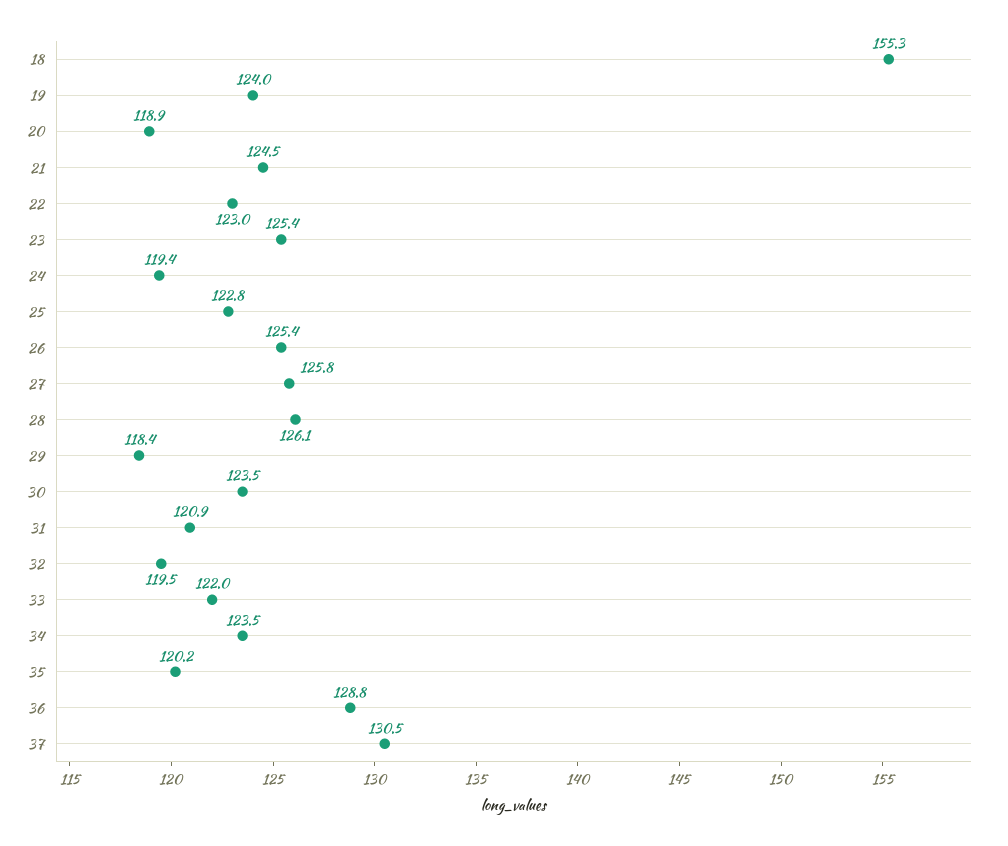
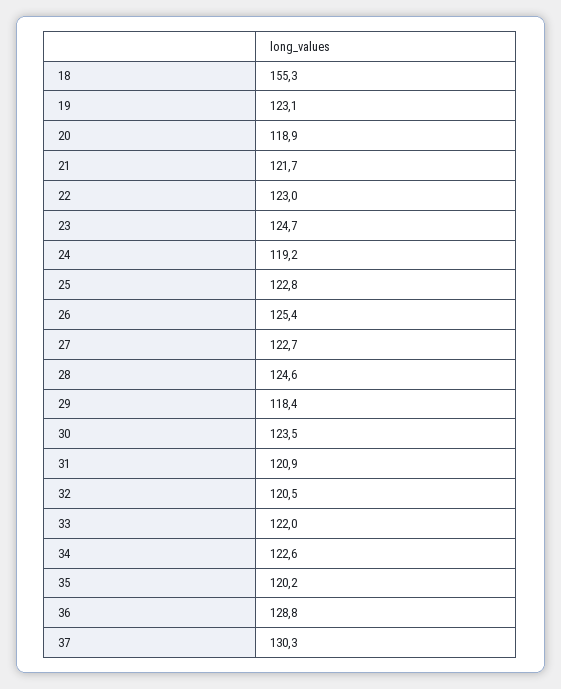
  {
    "18": 155.3,
-   "19": 124,
+   "19": 123.1,
    "20": 118.9,
-   "21": 124.5,
+   "21": 121.7,
    "22": 123,
-   "23": 125.4,
+   "23": 124.7,
-   "24": 119.4,
+   "24": 119.2,
    "25": 122.8,
    "26": 125.4,
-   "27": 125.8,
+   "27": 122.7,
-   "28": 126.1,
+   "28": 124.6,
    "29": 118.4,
    "30": 123.5,
    "31": 120.9,
-   "32": 119.5,
+   "32": 120.5,
    "33": 122,
-   "34": 123.5,
+   "34": 122.6,
    "35": 120.2,
    "36": 128.8,
-   "37": 130.5
+   "37": 130.3
  }

